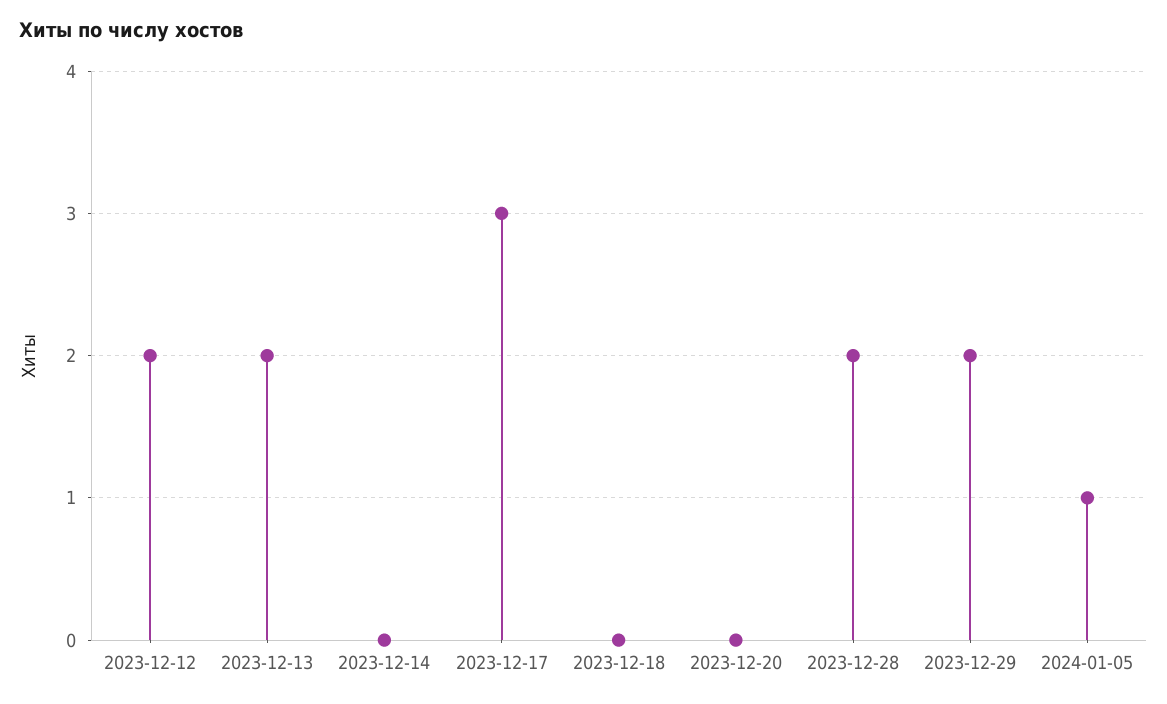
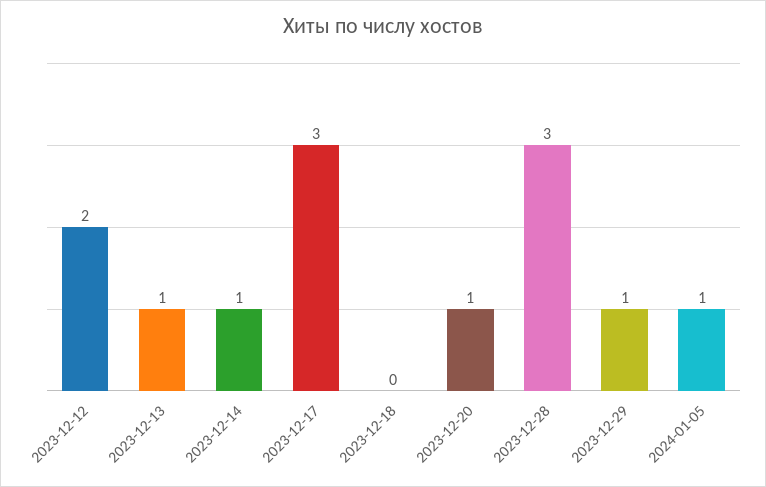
  {
    "2023-12-12": 2,
-   "2023-12-13": 2,
+   "2023-12-13": 1,
-   "2023-12-14": 0,
+   "2023-12-14": 1,
    "2023-12-17": 3,
    "2023-12-18": 0,
-   "2023-12-20": 0,
+   "2023-12-20": 1,
-   "2023-12-28": 2,
+   "2023-12-28": 3,
-   "2023-12-29": 2,
+   "2023-12-29": 1,
    "2024-01-05": 1
  }

